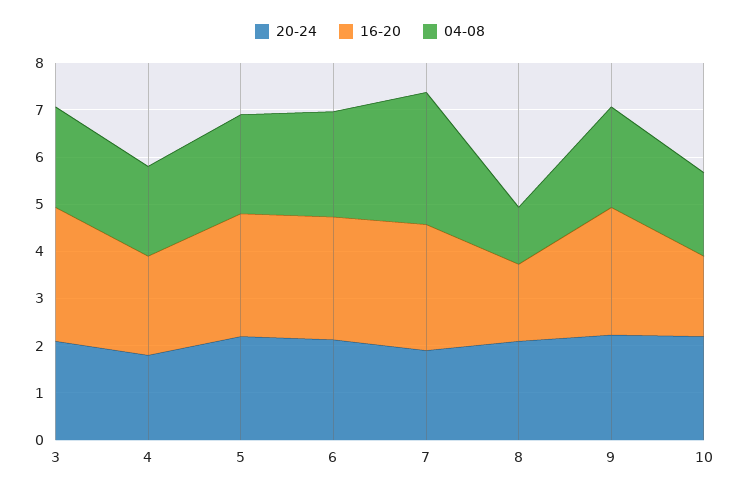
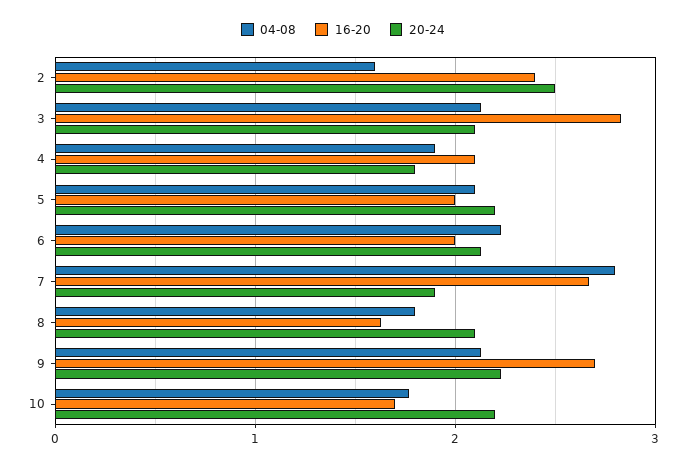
  {
    "20-24": {
      "3": 2.1,
      "4": 1.8,
      "5": 2.2,
      "6": 2.1,
      "7": 1.9,
      "8": 2.1,
      "9": 2.2,
-     "10": 2.2
+     "10": 2.2,
+     "2": 2.5
    },
    "16-20": {
      "3": 2.8,
      "4": 2.1,
-     "5": 2.6,
+     "5": 2,
-     "6": 2.6,
+     "6": 2,
      "7": 2.7,
      "8": 1.6,
      "9": 2.7,
-     "10": 1.7
+     "10": 1.7,
+     "2": 2.4
    },
    "04-08": {
      "3": 2.1,
      "4": 1.9,
      "5": 2.1,
      "6": 2.2,
      "7": 2.8,
-     "8": 1.2,
+     "8": 1.8,
      "9": 2.1,
-     "10": 1.8
+     "10": 1.8,
+     "2": 1.6
    }
  }

